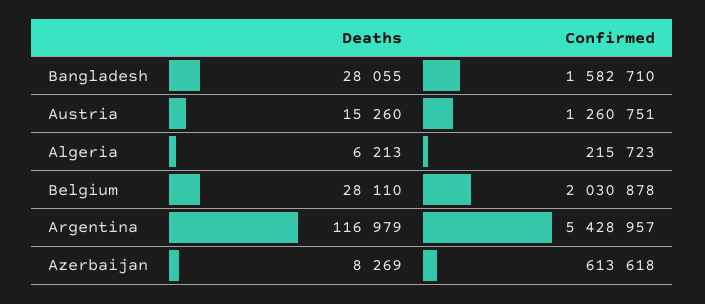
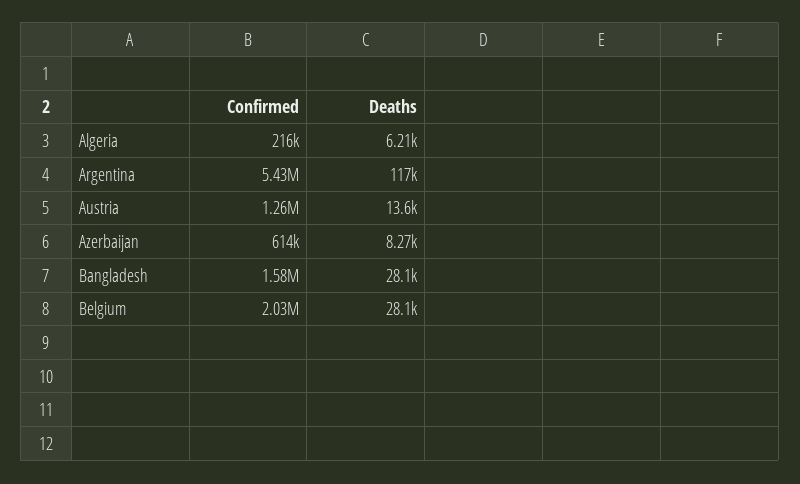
  {
    "Deaths": {
      "Bangladesh": 28055,
-     "Austria": 15260,
+     "Austria": 13600,
      "Algeria": 6213,
      "Belgium": 28110,
      "Argentina": 116979,
      "Azerbaijan": 8269
    },
    "Confirmed": {
      "Bangladesh": 1582710,
      "Austria": 1260751,
      "Algeria": 215723,
      "Belgium": 2030878,
      "Argentina": 5428957,
      "Azerbaijan": 613618
    }
  }

